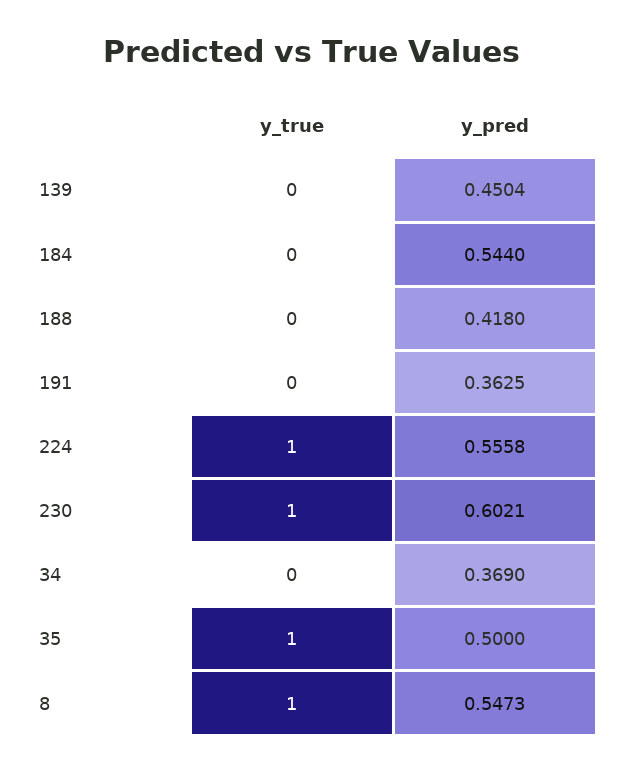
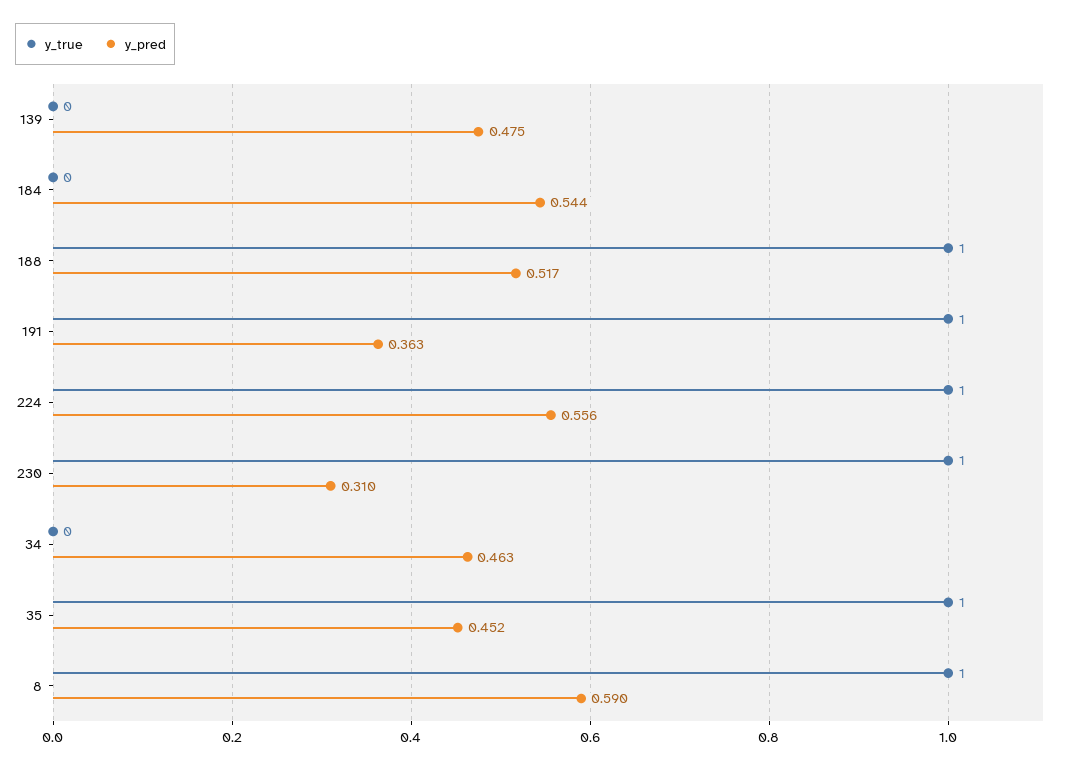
  {
    "y_true": {
      "139": 0,
      "184": 0,
-     "188": 0,
+     "188": 1,
-     "191": 0,
+     "191": 1,
      "224": 1,
      "230": 1,
      "34": 0,
      "35": 1,
      "8": 1
    },
    "y_pred": {
-     "139": 0.4504,
+     "139": 0.475,
      "184": 0.544,
-     "188": 0.418,
+     "188": 0.517,
      "191": 0.3625,
      "224": 0.5558,
-     "230": 0.6021,
+     "230": 0.31,
-     "34": 0.369,
+     "34": 0.463,
-     "35": 0.5,
+     "35": 0.452,
-     "8": 0.5473
+     "8": 0.59
    }
  }

